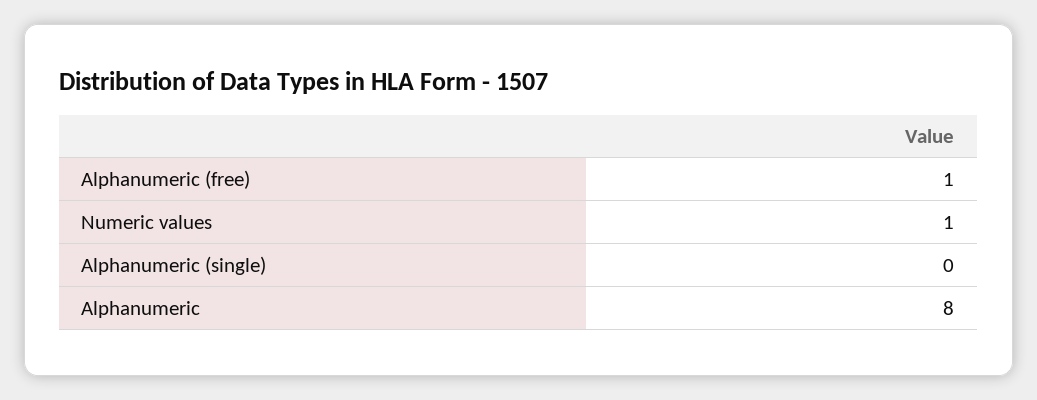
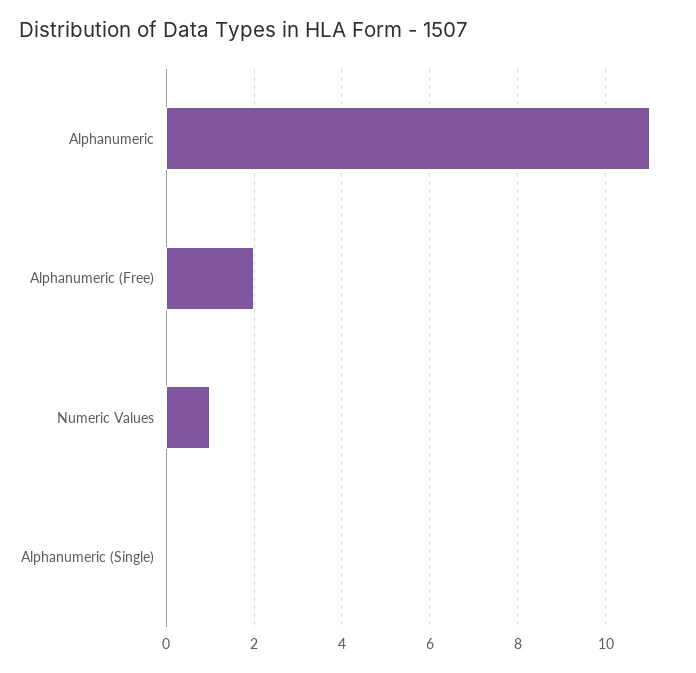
  {
-   "Alphanumeric (free)": 1,
+   "Alphanumeric (free)": 2,
    "Numeric values": 1,
    "Alphanumeric (single)": 0,
-   "Alphanumeric": 8
+   "Alphanumeric": 11
  }

